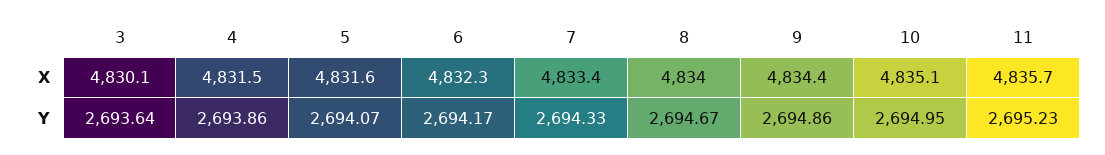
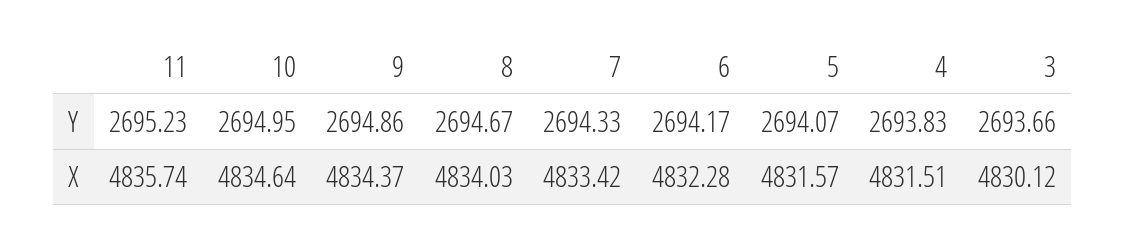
  {
    "3": {
      "X": 4830.12,
-     "Y": 2693.64
+     "Y": 2693.66
    },
    "4": {
      "X": 4831.51,
-     "Y": 2693.86
+     "Y": 2693.83
    },
    "5": {
      "X": 4831.57,
      "Y": 2694.07
    },
    "6": {
      "X": 4832.28,
      "Y": 2694.17
    },
    "7": {
      "X": 4833.42,
      "Y": 2694.33
    },
    "8": {
      "X": 4834.03,
      "Y": 2694.67
    },
    "9": {
      "X": 4834.37,
      "Y": 2694.86
    },
    "10": {
-     "X": 4835.1,
+     "X": 4834.64,
      "Y": 2694.95
    },
    "11": {
      "X": 4835.74,
      "Y": 2695.23
    }
  }

